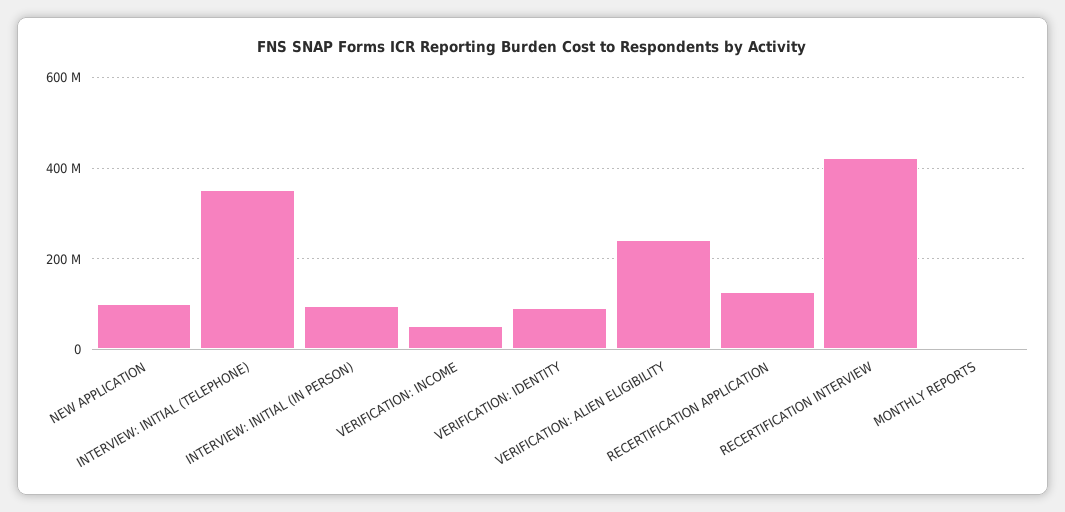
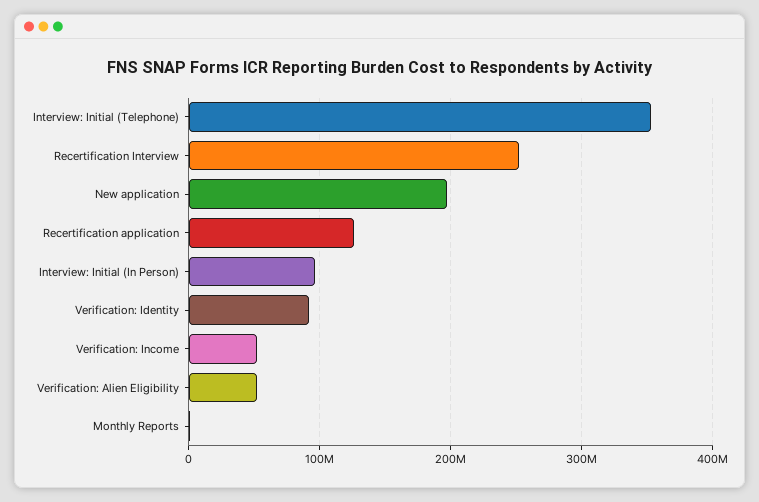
  {
-   "NEW APPLICATION": 100000000,
+   "NEW APPLICATION": 200000000,
    "INTERVIEW: INITIAL (TELEPHONE)": 350000000,
    "INTERVIEW: INITIAL (IN PERSON)": 100000000,
    "VERIFICATION: INCOME": 50000000,
    "VERIFICATION: IDENTITY": 90000000,
-   "VERIFICATION: ALIEN ELIGIBILITY": 240000000,
+   "VERIFICATION: ALIEN ELIGIBILITY": 50000000,
    "RECERTIFICATION APPLICATION": 130000000,
-   "RECERTIFICATION INTERVIEW": 420000000,
+   "RECERTIFICATION INTERVIEW": 250000000,
    "MONTHLY REPORTS": 0
  }

